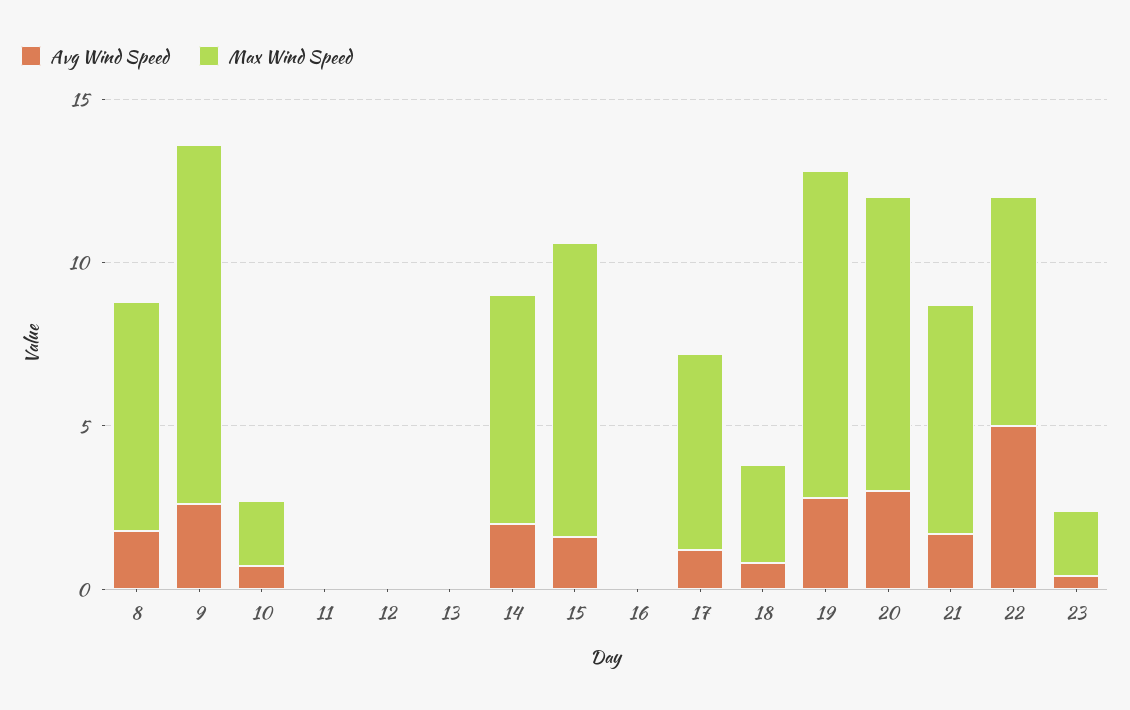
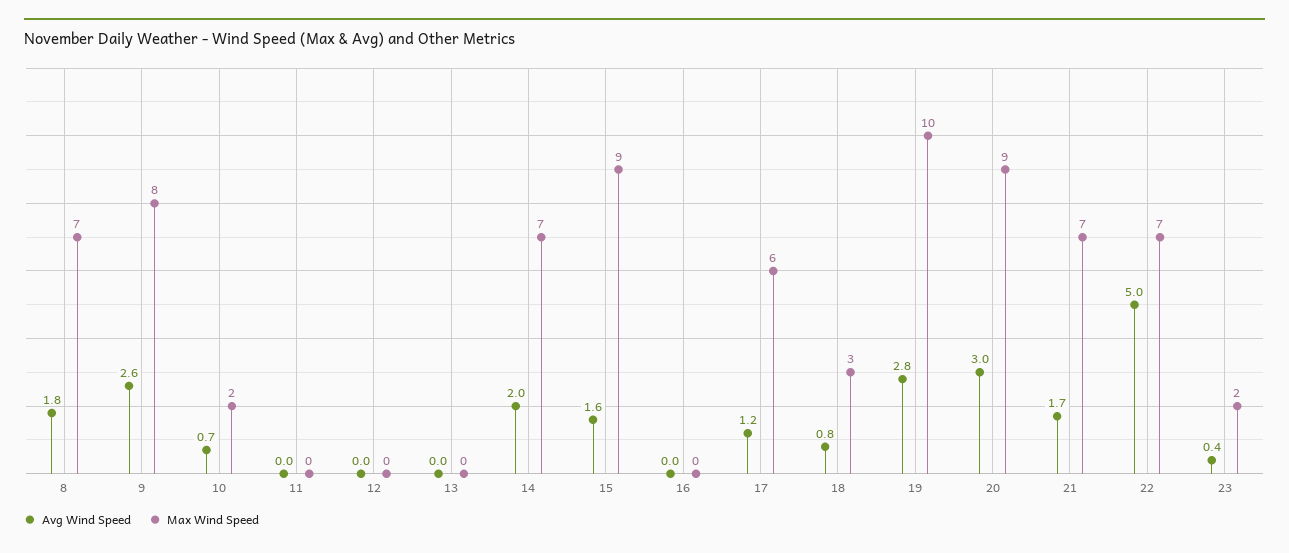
  {
    "Avg Wind Speed": {
      "8": 1.8,
      "9": 2.6,
      "10": 0.7,
      "11": 0,
      "12": 0,
      "13": 0,
      "14": 2,
      "15": 1.6,
      "16": 0,
      "17": 1.2,
      "18": 0.8,
      "19": 2.8,
      "20": 3,
      "21": 1.7,
      "22": 5,
      "23": 0.4
    },
    "Max Wind Speed": {
      "8": 7,
-     "9": 11,
+     "9": 8,
      "10": 2,
      "11": 0,
      "12": 0,
      "13": 0,
      "14": 7,
      "15": 9,
      "16": 0,
      "17": 6,
      "18": 3,
      "19": 10,
      "20": 9,
      "21": 7,
      "22": 7,
      "23": 2
    }
  }

